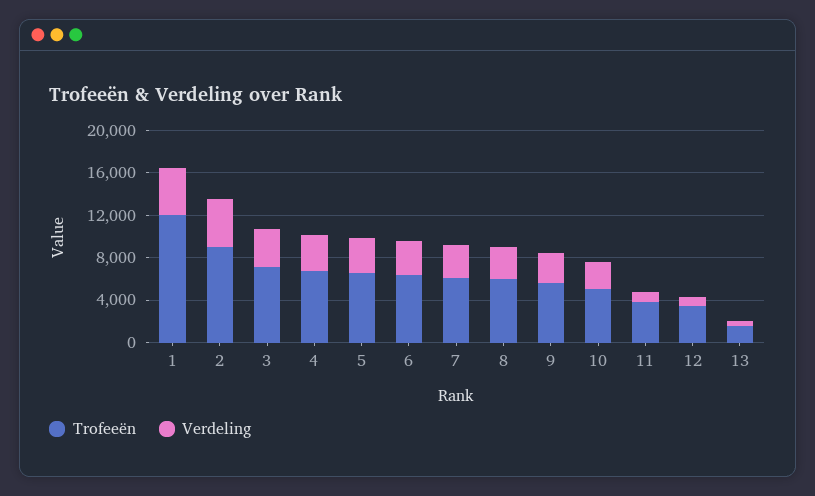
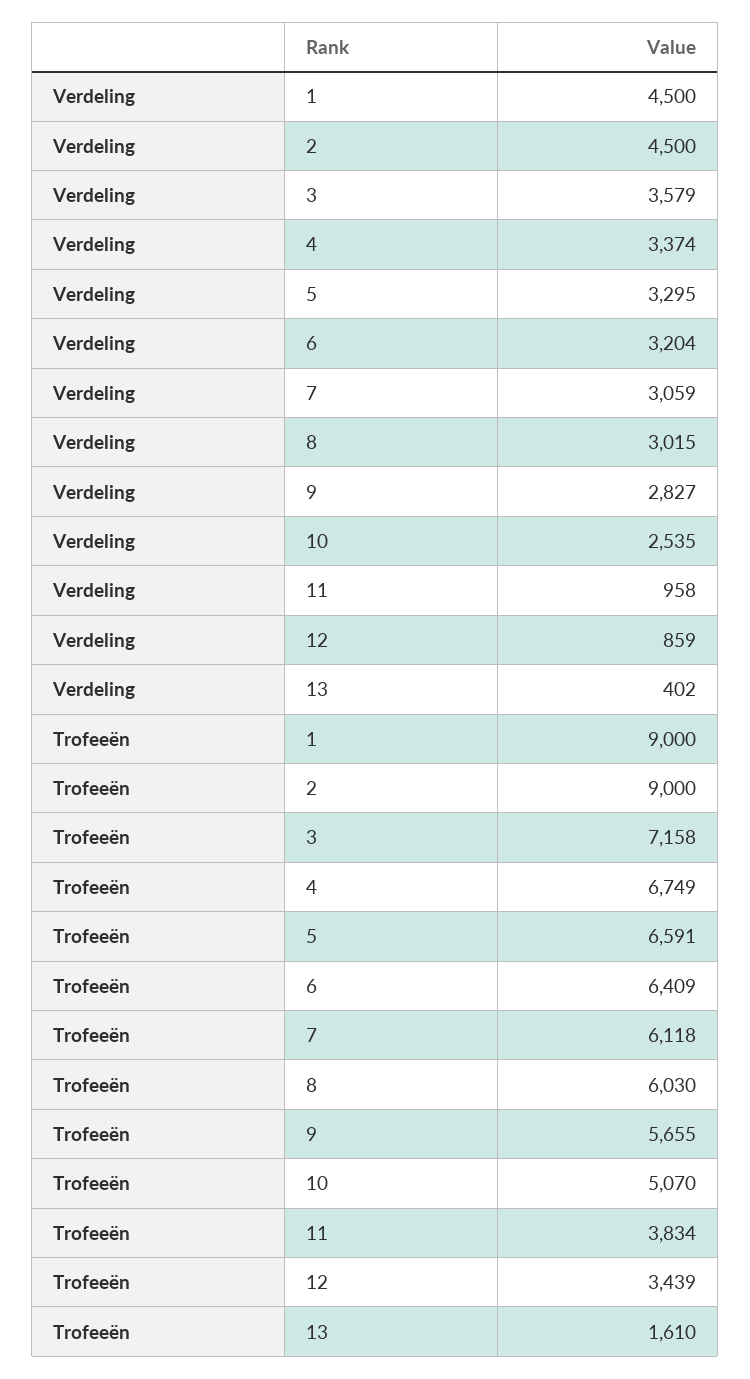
  {
    "Trofeeën": {
-     "1": 12000,
+     "1": 9000,
      "2": 9000,
      "3": 7158,
      "4": 6749,
      "5": 6591,
      "6": 6409,
      "7": 6118,
      "8": 6030,
      "9": 5655,
      "10": 5070,
      "11": 3834,
      "12": 3439,
      "13": 1610
    },
    "Verdeling": {
      "1": 4500,
      "2": 4500,
      "3": 3579,
      "4": 3374,
      "5": 3295,
      "6": 3204,
      "7": 3059,
      "8": 3015,
      "9": 2827,
      "10": 2535,
      "11": 958,
      "12": 859,
      "13": 402
    }
  }

